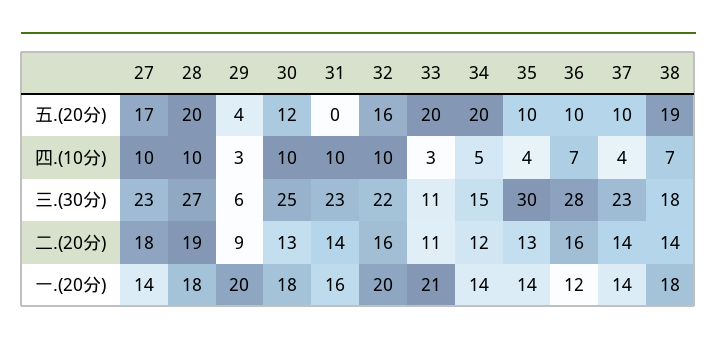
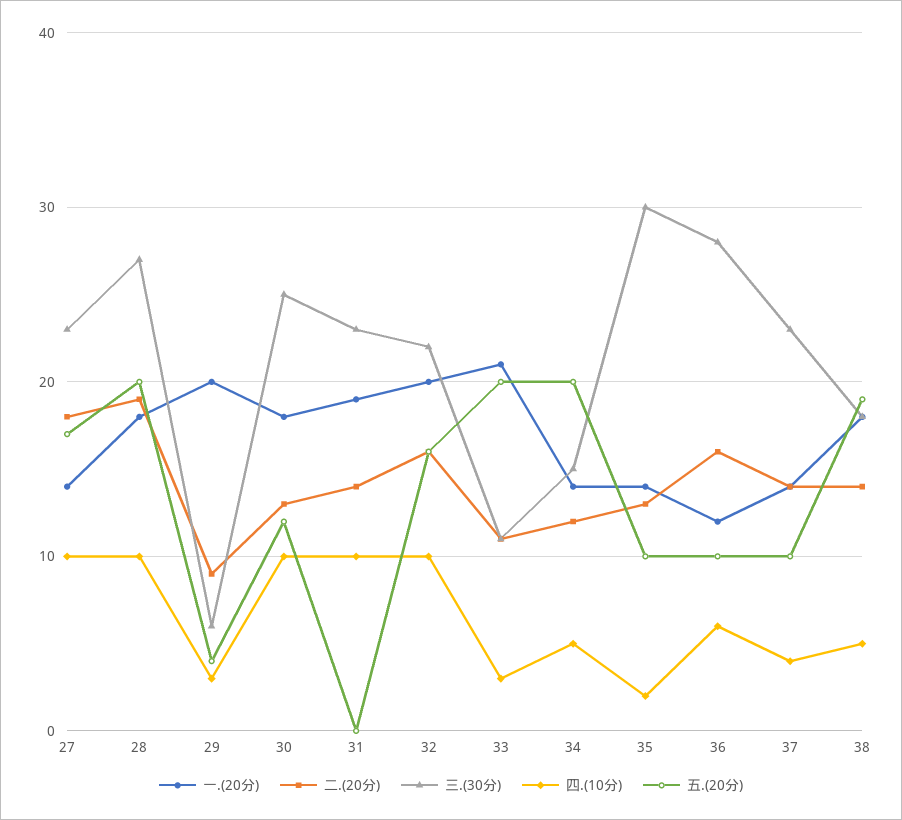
  {
    "五.(20分)": {
      "27": 17,
      "28": 20,
      "29": 4,
      "30": 12,
      "31": 0,
      "32": 16,
      "33": 20,
      "34": 20,
      "35": 10,
      "36": 10,
      "37": 10,
      "38": 19
    },
    "四.(10分)": {
      "27": 10,
      "28": 10,
      "29": 3,
      "30": 10,
      "31": 10,
      "32": 10,
      "33": 3,
      "34": 5,
-     "35": 4,
+     "35": 2,
-     "36": 7,
+     "36": 6,
      "37": 4,
-     "38": 7
+     "38": 5
    },
    "三.(30分)": {
      "27": 23,
      "28": 27,
      "29": 6,
      "30": 25,
      "31": 23,
      "32": 22,
      "33": 11,
      "34": 15,
      "35": 30,
      "36": 28,
      "37": 23,
      "38": 18
    },
    "二.(20分)": {
      "27": 18,
      "28": 19,
      "29": 9,
      "30": 13,
      "31": 14,
      "32": 16,
      "33": 11,
      "34": 12,
      "35": 13,
      "36": 16,
      "37": 14,
      "38": 14
    },
    "一.(20分)": {
      "27": 14,
      "28": 18,
      "29": 20,
      "30": 18,
-     "31": 16,
+     "31": 19,
      "32": 20,
      "33": 21,
      "34": 14,
      "35": 14,
      "36": 12,
      "37": 14,
      "38": 18
    }
  }

